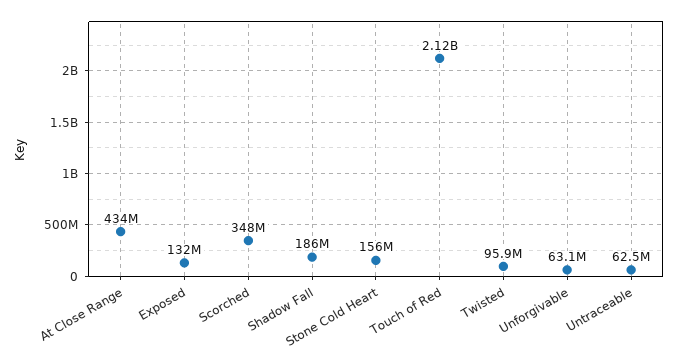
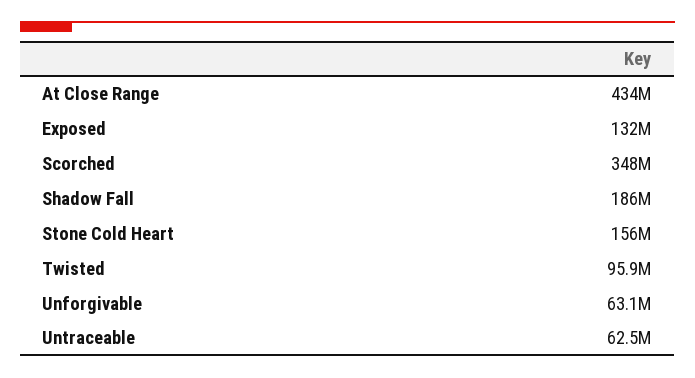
  {
    "At Close Range": 434000000,
    "Exposed": 132000000,
    "Scorched": 348000000,
    "Shadow Fall": 186000000,
    "Stone Cold Heart": 156000000,
-   "Touch of Red": 2120000000,
    "Twisted": 95900000,
    "Unforgivable": 63100000,
    "Untraceable": 62500000
  }

